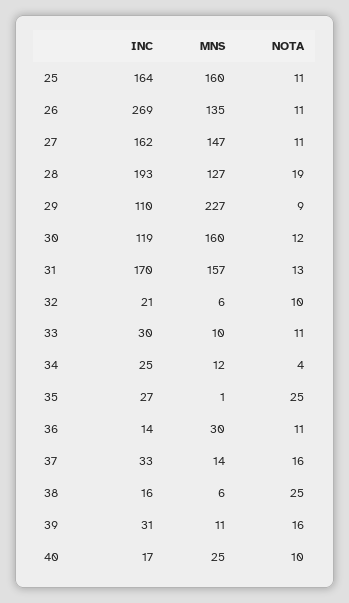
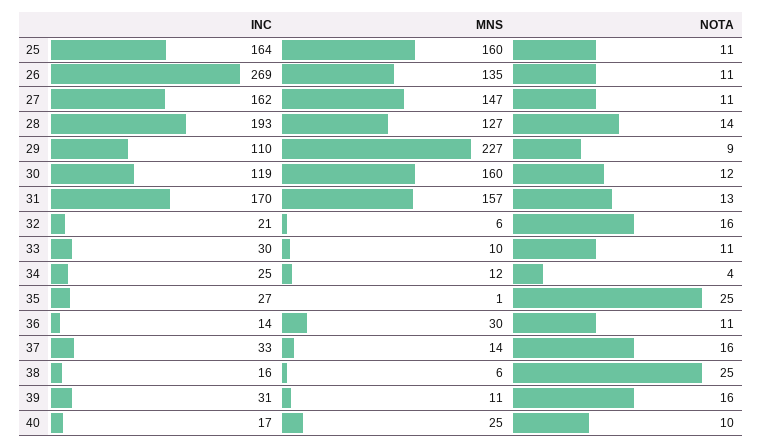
  {
    "INC": {
      "25": 164,
      "26": 269,
      "27": 162,
      "28": 193,
      "29": 110,
      "30": 119,
      "31": 170,
      "32": 21,
      "33": 30,
      "34": 25,
      "35": 27,
      "36": 14,
      "37": 33,
      "38": 16,
      "39": 31,
      "40": 17
    },
    "MNS": {
      "25": 160,
      "26": 135,
      "27": 147,
      "28": 127,
      "29": 227,
      "30": 160,
      "31": 157,
      "32": 6,
      "33": 10,
      "34": 12,
      "35": 1,
      "36": 30,
      "37": 14,
      "38": 6,
      "39": 11,
      "40": 25
    },
    "NOTA": {
      "25": 11,
      "26": 11,
      "27": 11,
-     "28": 19,
+     "28": 14,
      "29": 9,
      "30": 12,
      "31": 13,
-     "32": 10,
+     "32": 16,
      "33": 11,
      "34": 4,
      "35": 25,
      "36": 11,
      "37": 16,
      "38": 25,
      "39": 16,
      "40": 10
    }
  }

